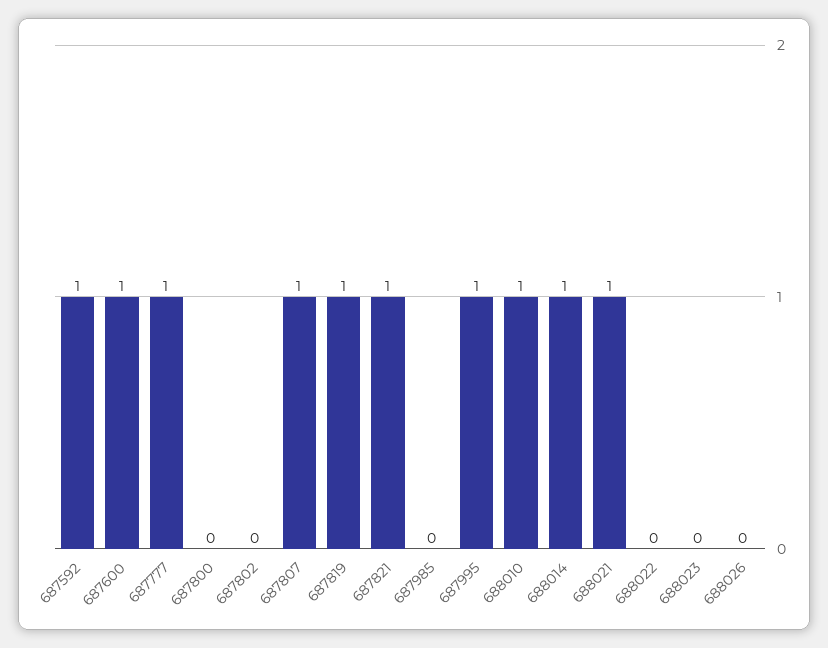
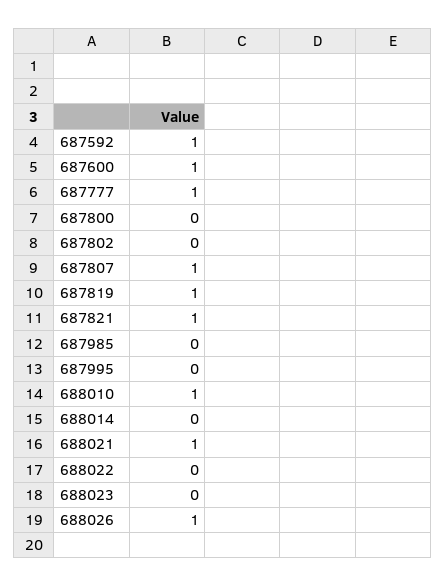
  {
    "687592": 1,
    "687600": 1,
    "687777": 1,
    "687800": 0,
    "687802": 0,
    "687807": 1,
    "687819": 1,
    "687821": 1,
    "687985": 0,
-   "687995": 1,
+   "687995": 0,
    "688010": 1,
-   "688014": 1,
+   "688014": 0,
    "688021": 1,
    "688022": 0,
    "688023": 0,
-   "688026": 0
+   "688026": 1
  }

